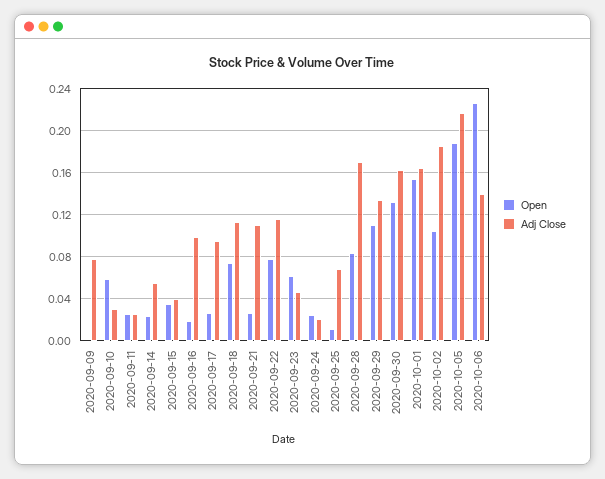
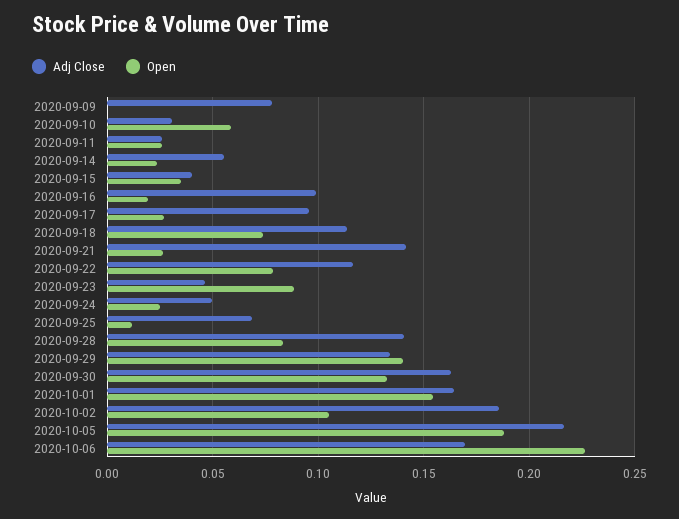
  {
    "Open": {
      "2020-09-09": 0,
      "2020-09-10": 0.06,
      "2020-09-11": 0.025,
      "2020-09-14": 0.025,
      "2020-09-15": 0.035,
      "2020-09-16": 0.02,
      "2020-09-17": 0.025,
      "2020-09-18": 0.075,
      "2020-09-21": 0.025,
      "2020-09-22": 0.08,
-     "2020-09-23": 0.06,
+     "2020-09-23": 0.09,
      "2020-09-24": 0.025,
      "2020-09-25": 0.01,
      "2020-09-28": 0.085,
-     "2020-09-29": 0.11,
+     "2020-09-29": 0.14,
      "2020-09-30": 0.135,
      "2020-10-01": 0.155,
      "2020-10-02": 0.105,
      "2020-10-05": 0.19,
      "2020-10-06": 0.225
    },
    "Adj Close": {
      "2020-09-09": 0.08,
      "2020-09-10": 0.03,
      "2020-09-11": 0.025,
      "2020-09-14": 0.055,
      "2020-09-15": 0.04,
      "2020-09-16": 0.1,
      "2020-09-17": 0.095,
      "2020-09-18": 0.115,
-     "2020-09-21": 0.11,
+     "2020-09-21": 0.14,
      "2020-09-22": 0.115,
      "2020-09-23": 0.045,
-     "2020-09-24": 0.02,
+     "2020-09-24": 0.05,
      "2020-09-25": 0.07,
-     "2020-09-28": 0.17,
+     "2020-09-28": 0.14,
      "2020-09-29": 0.135,
      "2020-09-30": 0.165,
      "2020-10-01": 0.165,
      "2020-10-02": 0.185,
      "2020-10-05": 0.215,
-     "2020-10-06": 0.14
+     "2020-10-06": 0.17
    }
  }

